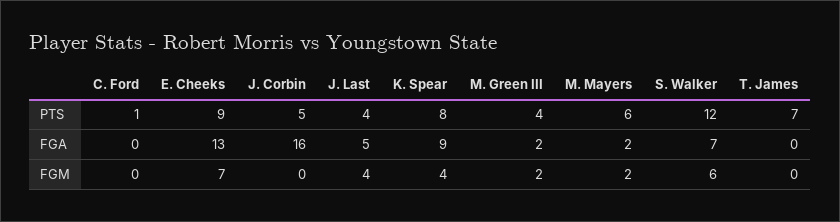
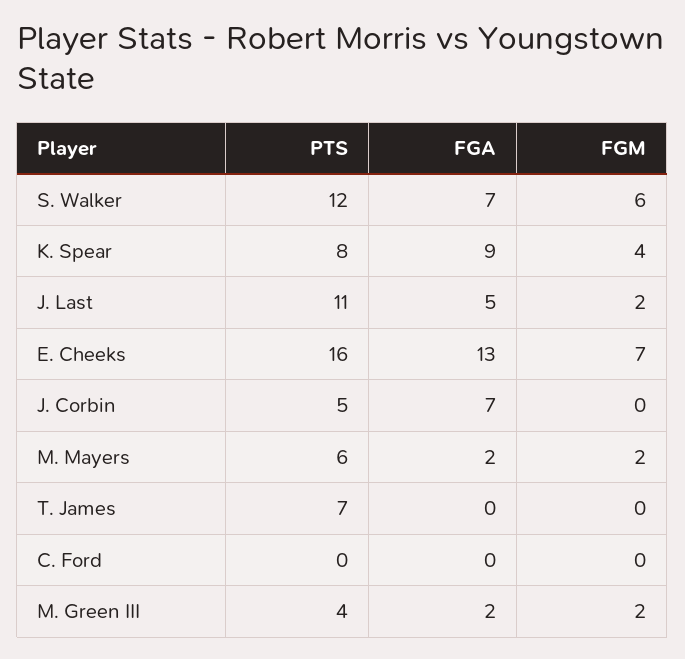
  {
    "C. Ford": {
-     "PTS": 1,
+     "PTS": 0,
      "FGA": 0,
      "FGM": 0
    },
    "E. Cheeks": {
-     "PTS": 9,
+     "PTS": 16,
      "FGA": 13,
      "FGM": 7
    },
    "J. Corbin": {
      "PTS": 5,
-     "FGA": 16,
+     "FGA": 7,
      "FGM": 0
    },
    "J. Last": {
-     "PTS": 4,
+     "PTS": 11,
      "FGA": 5,
-     "FGM": 4
+     "FGM": 2
    },
    "K. Spear": {
      "PTS": 8,
      "FGA": 9,
      "FGM": 4
    },
    "M. Green III": {
      "PTS": 4,
      "FGA": 2,
      "FGM": 2
    },
    "M. Mayers": {
      "PTS": 6,
      "FGA": 2,
      "FGM": 2
    },
    "S. Walker": {
      "PTS": 12,
      "FGA": 7,
      "FGM": 6
    },
    "T. James": {
      "PTS": 7,
      "FGA": 0,
      "FGM": 0
    }
  }

